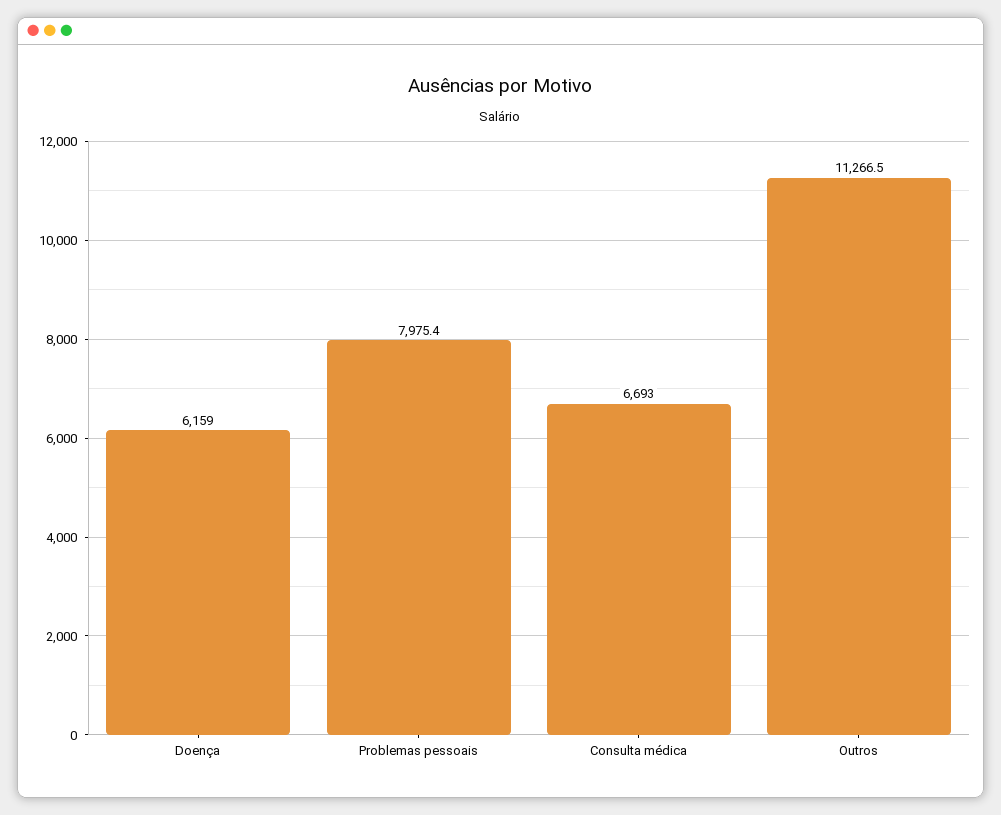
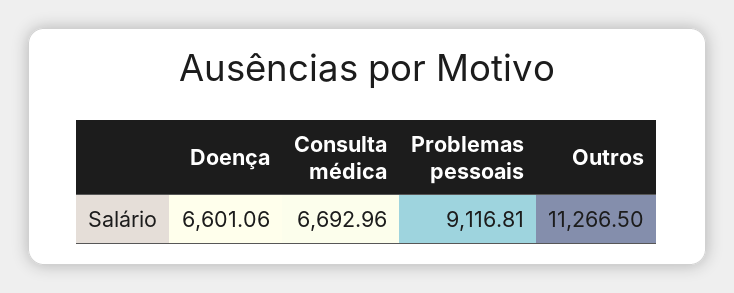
  {
-   "Doença": 6159,
+   "Doença": 6601.06,
-   "Problemas pessoais": 7975.4,
+   "Problemas pessoais": 9116.81,
    "Consulta médica": 6692.96,
    "Outros": 11266.5
  }

